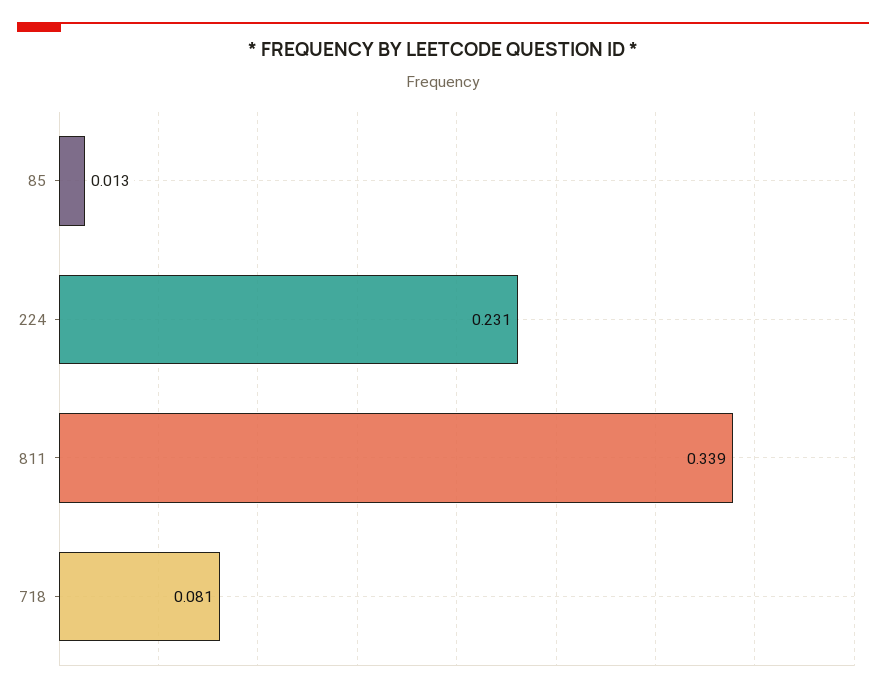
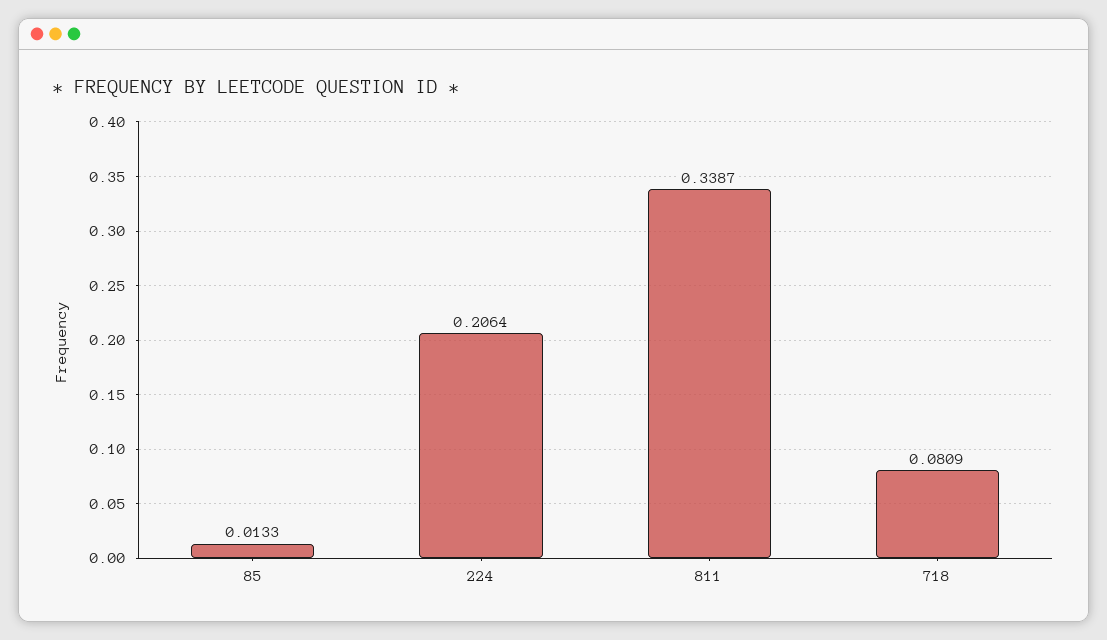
  {
    "85": 0.0133,
-   "224": 0.231,
+   "224": 0.2064,
    "811": 0.3387,
    "718": 0.0809
  }

